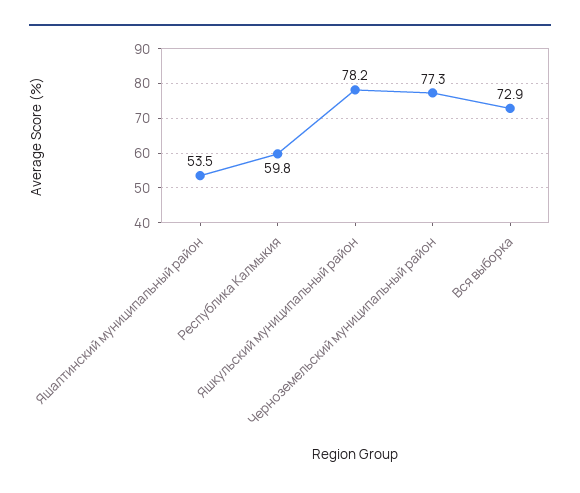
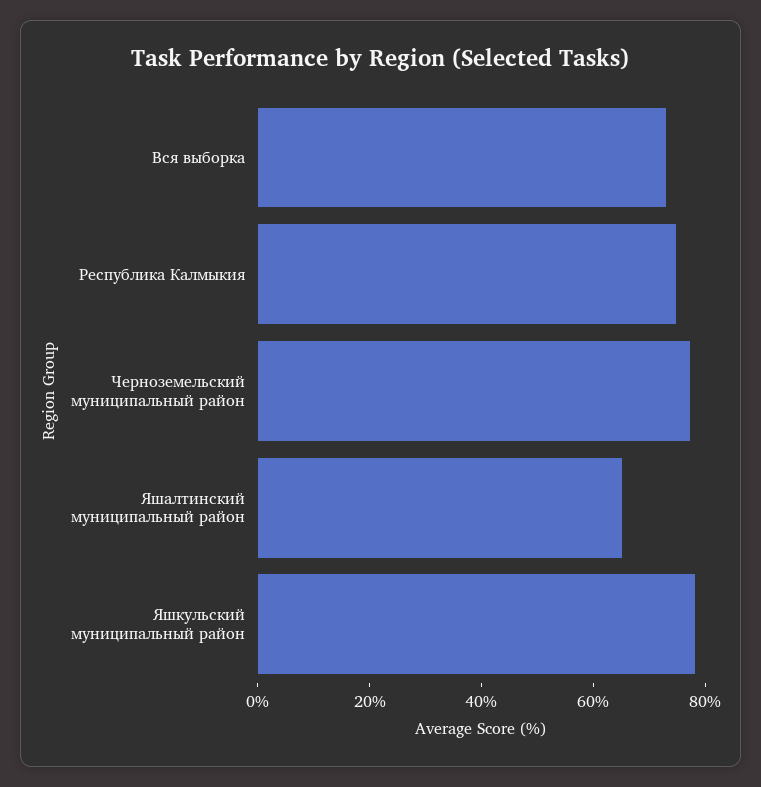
  {
-   "Яшалтинский муниципальный район": 53.5,
+   "Яшалтинский муниципальный район": 65,
-   "Республика Калмыкия": 59.8,
+   "Республика Калмыкия": 75,
    "Яшкульский муниципальный район": 78.2,
    "Черноземельский муниципальный район": 77.3,
    "Вся выборка": 72.9
  }

